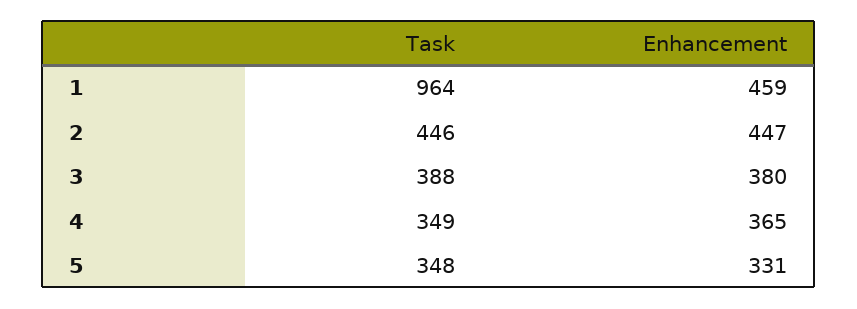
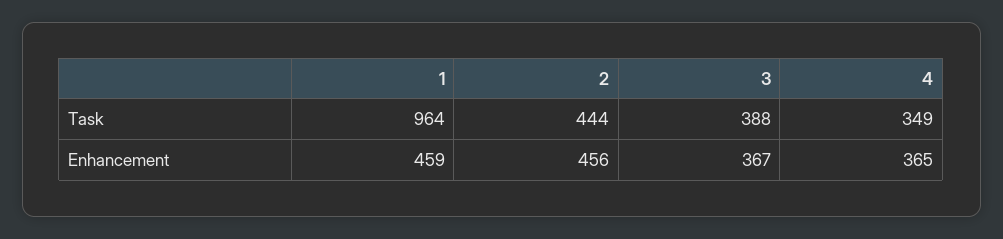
  {
    "Task": {
      "1": 964,
-     "2": 446,
+     "2": 444,
      "3": 388,
-     "4": 349,
+     "4": 349
-     "5": 348
    },
    "Enhancement": {
      "1": 459,
-     "2": 447,
+     "2": 456,
-     "3": 380,
+     "3": 367,
-     "4": 365,
+     "4": 365
-     "5": 331
    }
  }

